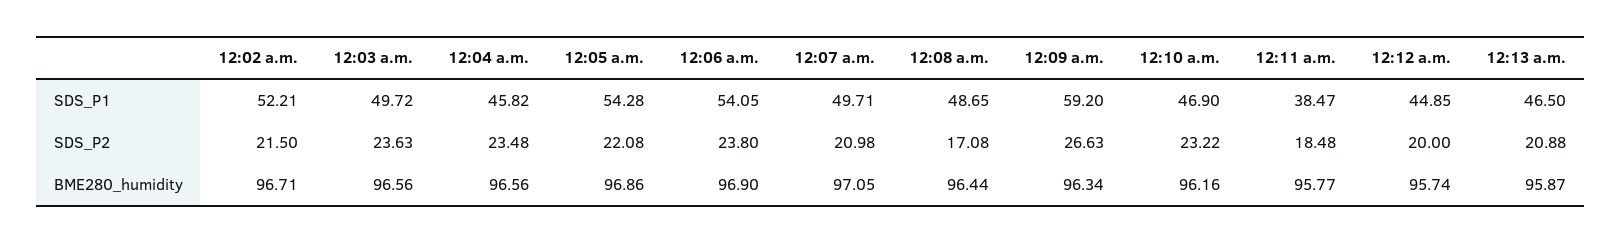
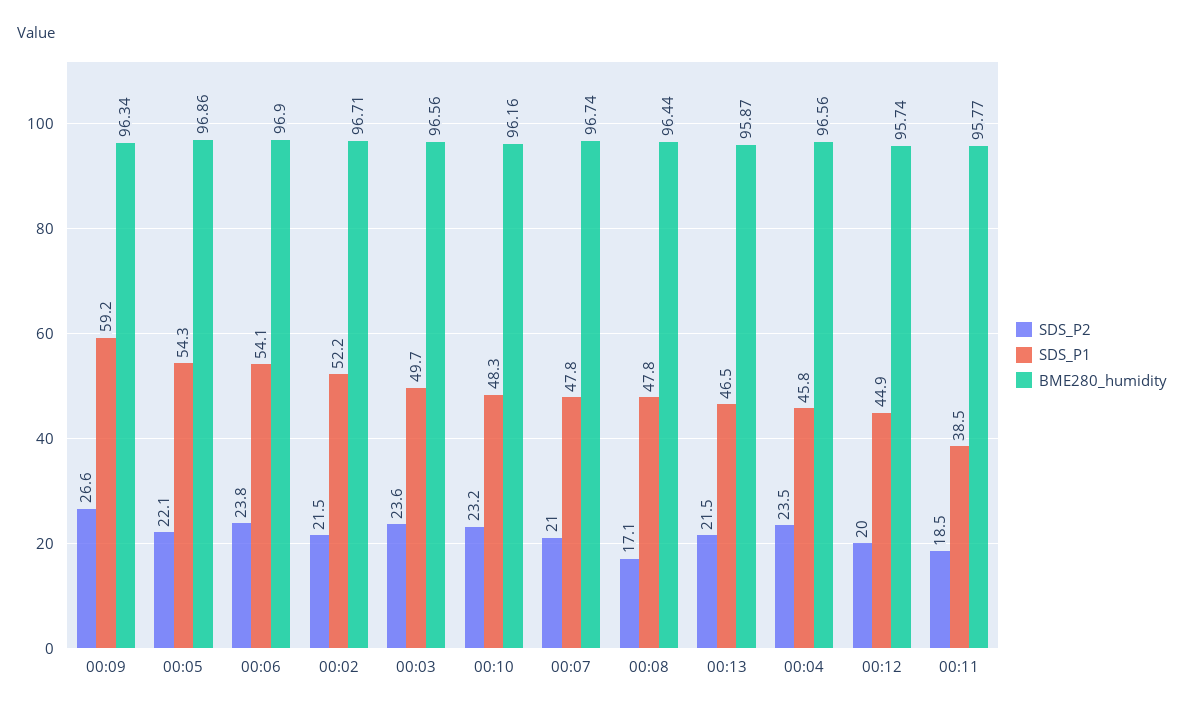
  {
    "SDS_P1": {
      "12:02 a.m.": 52.21,
      "12:03 a.m.": 49.72,
      "12:04 a.m.": 45.82,
      "12:05 a.m.": 54.28,
      "12:06 a.m.": 54.05,
-     "12:07 a.m.": 49.71,
+     "12:07 a.m.": 47.8,
-     "12:08 a.m.": 48.65,
+     "12:08 a.m.": 47.8,
      "12:09 a.m.": 59.2,
-     "12:10 a.m.": 46.9,
+     "12:10 a.m.": 48.3,
      "12:11 a.m.": 38.47,
      "12:12 a.m.": 44.85,
      "12:13 a.m.": 46.5
    },
    "SDS_P2": {
      "12:02 a.m.": 21.5,
      "12:03 a.m.": 23.63,
      "12:04 a.m.": 23.48,
      "12:05 a.m.": 22.08,
      "12:06 a.m.": 23.8,
      "12:07 a.m.": 20.98,
      "12:08 a.m.": 17.08,
      "12:09 a.m.": 26.63,
      "12:10 a.m.": 23.22,
      "12:11 a.m.": 18.48,
      "12:12 a.m.": 20,
-     "12:13 a.m.": 20.88
+     "12:13 a.m.": 21.5
    },
    "BME280_humidity": {
      "12:02 a.m.": 96.71,
      "12:03 a.m.": 96.56,
      "12:04 a.m.": 96.56,
      "12:05 a.m.": 96.86,
      "12:06 a.m.": 96.9,
-     "12:07 a.m.": 97.05,
+     "12:07 a.m.": 96.74,
      "12:08 a.m.": 96.44,
      "12:09 a.m.": 96.34,
      "12:10 a.m.": 96.16,
      "12:11 a.m.": 95.77,
      "12:12 a.m.": 95.74,
      "12:13 a.m.": 95.87
    }
  }

